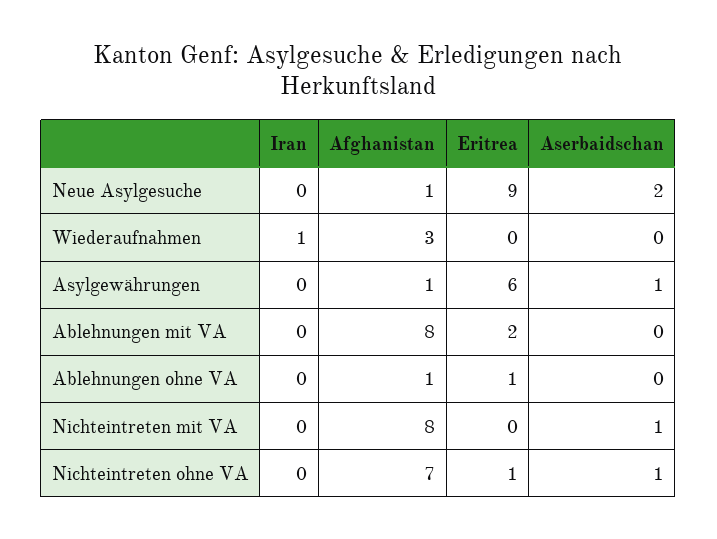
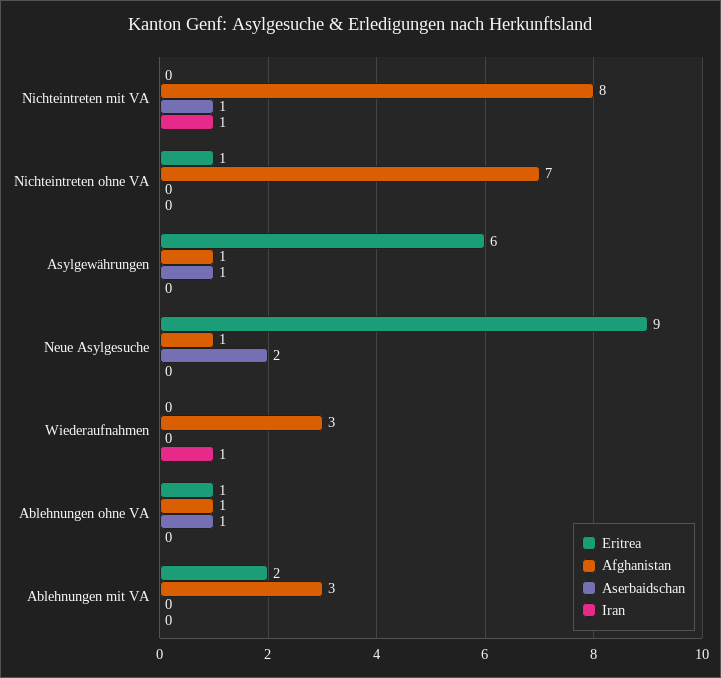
  {
    "Iran": {
      "Neue Asylgesuche": 0,
      "Wiederaufnahmen": 1,
      "Asylgewährungen": 0,
      "Ablehnungen mit VA": 0,
      "Ablehnungen ohne VA": 0,
-     "Nichteintreten mit VA": 0,
+     "Nichteintreten mit VA": 1,
      "Nichteintreten ohne VA": 0
    },
    "Afghanistan": {
      "Neue Asylgesuche": 1,
      "Wiederaufnahmen": 3,
      "Asylgewährungen": 1,
-     "Ablehnungen mit VA": 8,
+     "Ablehnungen mit VA": 3,
      "Ablehnungen ohne VA": 1,
      "Nichteintreten mit VA": 8,
      "Nichteintreten ohne VA": 7
    },
    "Eritrea": {
      "Neue Asylgesuche": 9,
      "Wiederaufnahmen": 0,
      "Asylgewährungen": 6,
      "Ablehnungen mit VA": 2,
      "Ablehnungen ohne VA": 1,
      "Nichteintreten mit VA": 0,
      "Nichteintreten ohne VA": 1
    },
    "Aserbaidschan": {
      "Neue Asylgesuche": 2,
      "Wiederaufnahmen": 0,
      "Asylgewährungen": 1,
      "Ablehnungen mit VA": 0,
-     "Ablehnungen ohne VA": 0,
+     "Ablehnungen ohne VA": 1,
      "Nichteintreten mit VA": 1,
-     "Nichteintreten ohne VA": 1
+     "Nichteintreten ohne VA": 0
    }
  }

